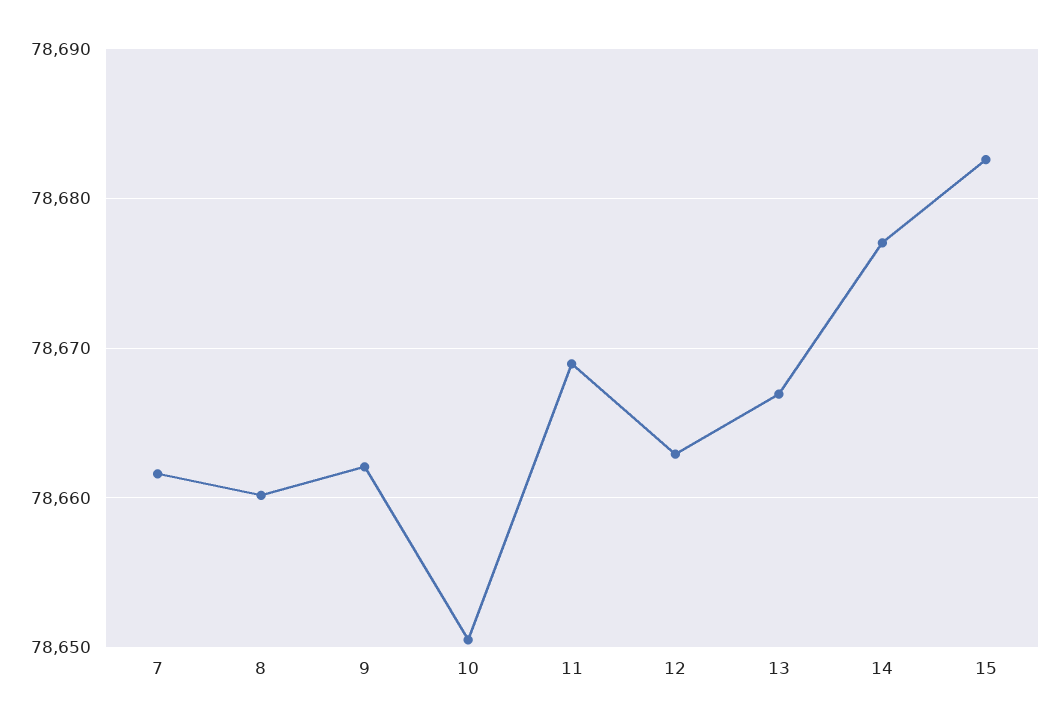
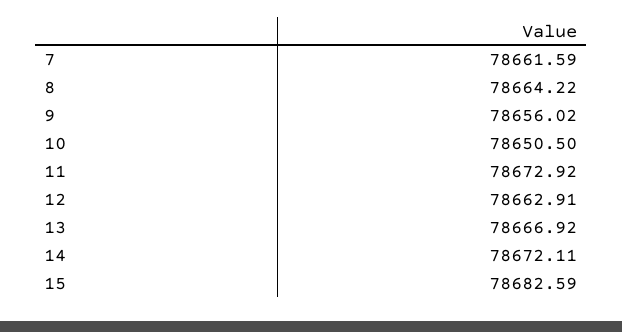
  {
    "7": 78661.59,
-   "8": 78660,
+   "8": 78664.22,
-   "9": 78662,
+   "9": 78656.02,
    "10": 78650.5,
-   "11": 78669,
+   "11": 78672.92,
    "12": 78662.91,
    "13": 78666.92,
-   "14": 78677,
+   "14": 78672.11,
    "15": 78682.59
  }

